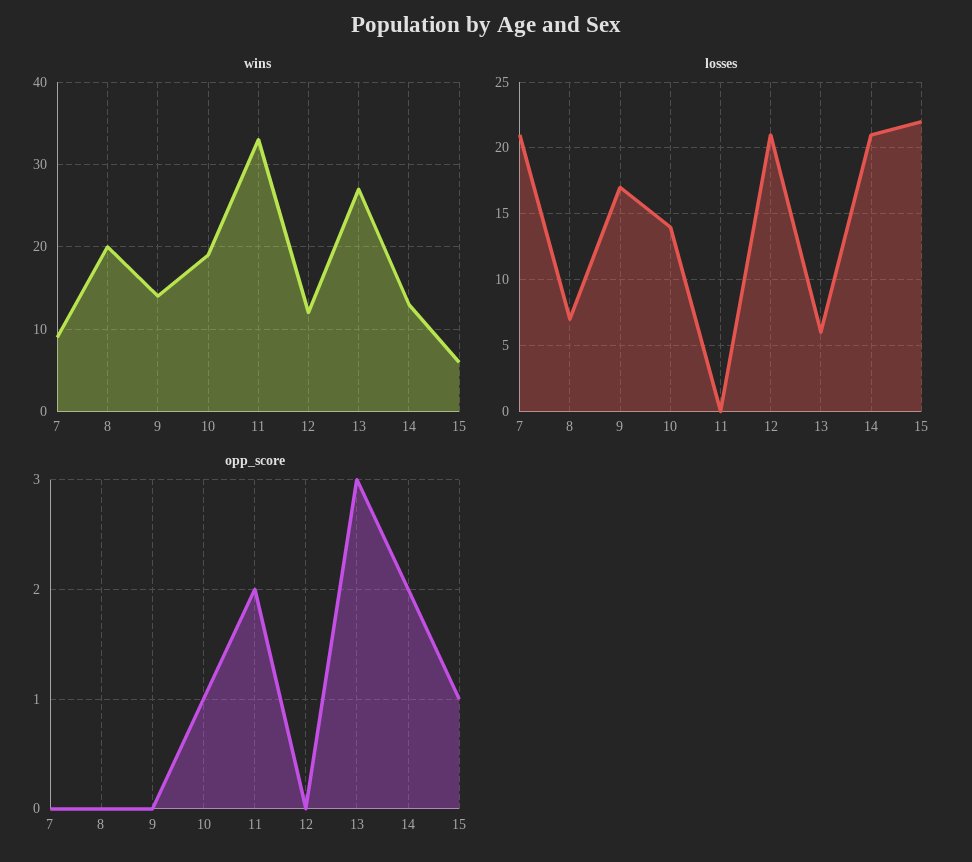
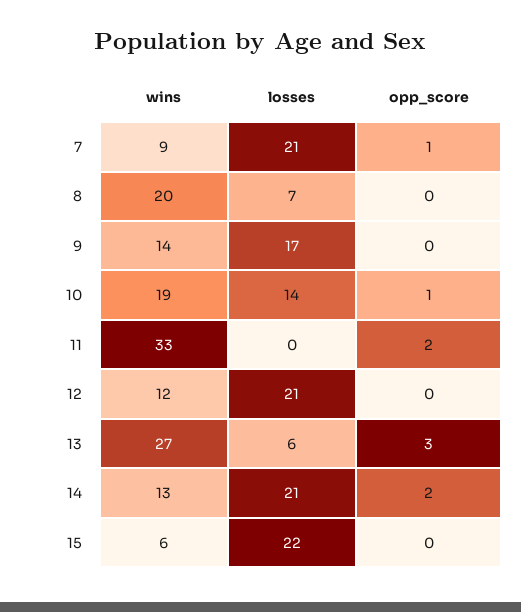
  {
    "wins": {
      "7": 9,
      "8": 20,
      "9": 14,
      "10": 19,
      "11": 33,
      "12": 12,
      "13": 27,
      "14": 13,
      "15": 6
    },
    "losses": {
      "7": 21,
      "8": 7,
      "9": 17,
      "10": 14,
      "11": 0,
      "12": 21,
      "13": 6,
      "14": 21,
      "15": 22
    },
    "opp_score": {
-     "7": 0,
+     "7": 1,
      "8": 0,
      "9": 0,
      "10": 1,
      "11": 2,
      "12": 0,
      "13": 3,
      "14": 2,
-     "15": 1
+     "15": 0
    }
  }

